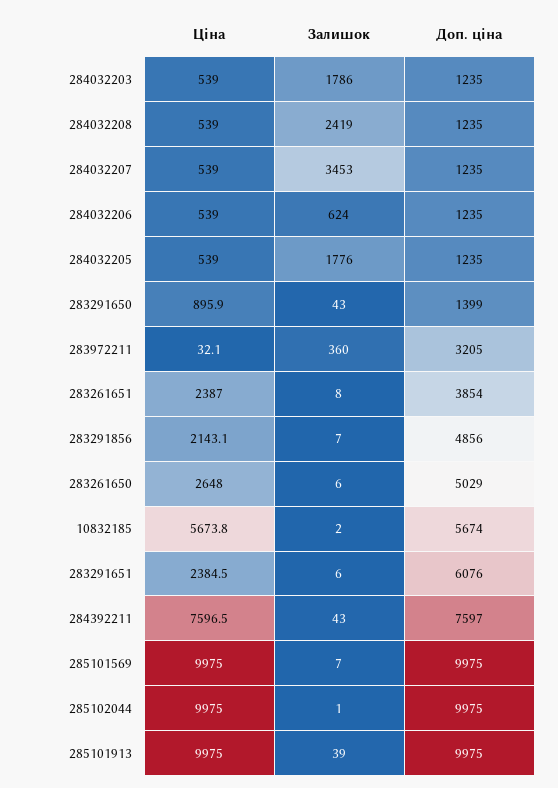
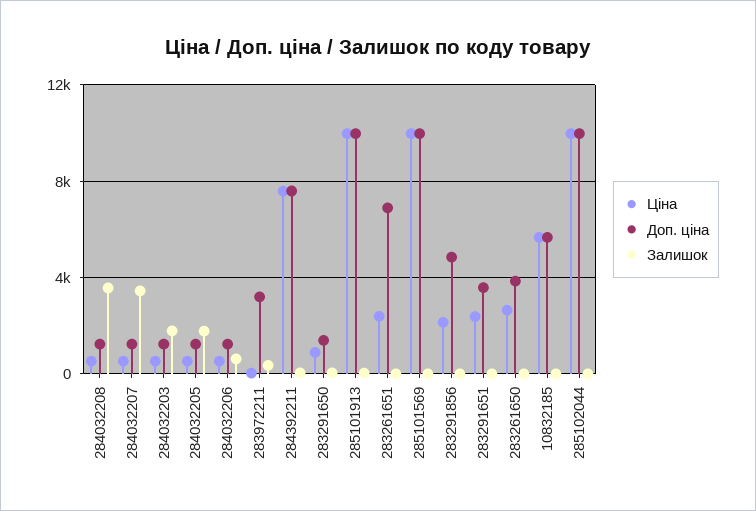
  {
    "Ціна": {
      "284032203": 539,
      "284032208": 539,
      "284032207": 539,
      "284032206": 539,
      "284032205": 539,
      "283291650": 895.9,
      "283972211": 32.1,
      "283261651": 2387,
      "283291856": 2143.1,
      "283261650": 2648,
      "10832185": 5673.8,
      "283291651": 2384.5,
      "284392211": 7596.5,
      "285101569": 9975,
      "285102044": 9975,
      "285101913": 9975
    },
    "Залишок": {
      "284032203": 1786,
-     "284032208": 2419,
+     "284032208": 3500,
      "284032207": 3453,
      "284032206": 624,
      "284032205": 1776,
      "283291650": 43,
      "283972211": 360,
      "283261651": 8,
      "283291856": 7,
      "283261650": 6,
      "10832185": 2,
      "283291651": 6,
      "284392211": 43,
      "285101569": 7,
      "285102044": 1,
      "285101913": 39
    },
    "Доп. ціна": {
      "284032203": 1235,
      "284032208": 1235,
      "284032207": 1235,
      "284032206": 1235,
      "284032205": 1235,
      "283291650": 1399,
      "283972211": 3205,
-     "283261651": 3854,
+     "283261651": 7000,
      "283291856": 4856,
-     "283261650": 5029,
+     "283261650": 4000,
      "10832185": 5674,
-     "283291651": 6076,
+     "283291651": 3500,
      "284392211": 7597,
      "285101569": 9975,
      "285102044": 9975,
      "285101913": 9975
    }
  }

